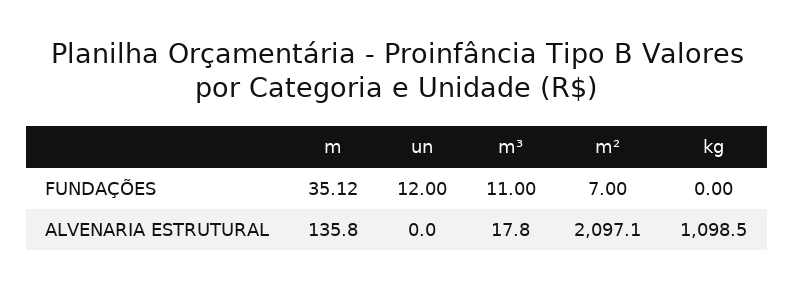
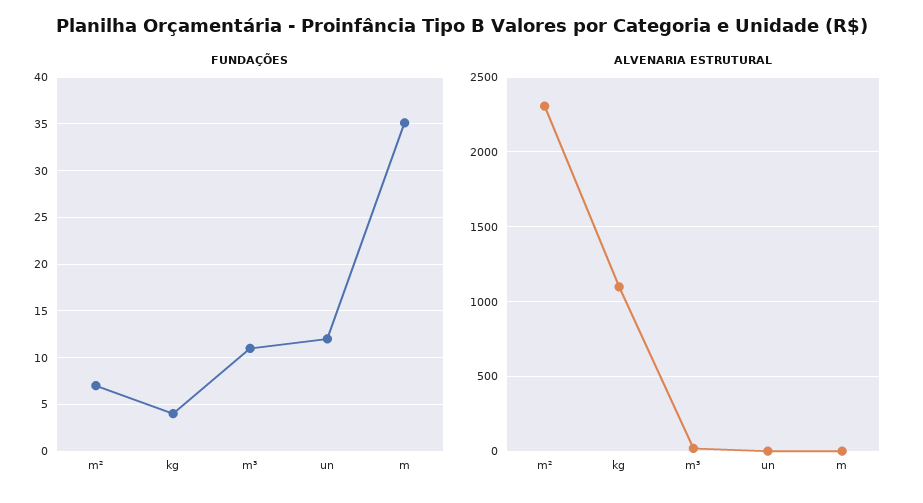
  {
    "FUNDAÇÕES": {
      "m": 35.12,
      "un": 12,
      "m³": 11,
      "m²": 7,
-     "kg": 0
+     "kg": 4
    },
    "ALVENARIA ESTRUTURAL": {
-     "m": 135.8,
+     "m": 0,
      "un": 0,
      "m³": 17.8,
-     "m²": 2097.1,
+     "m²": 2300,
      "kg": 1098.5
    }
  }

